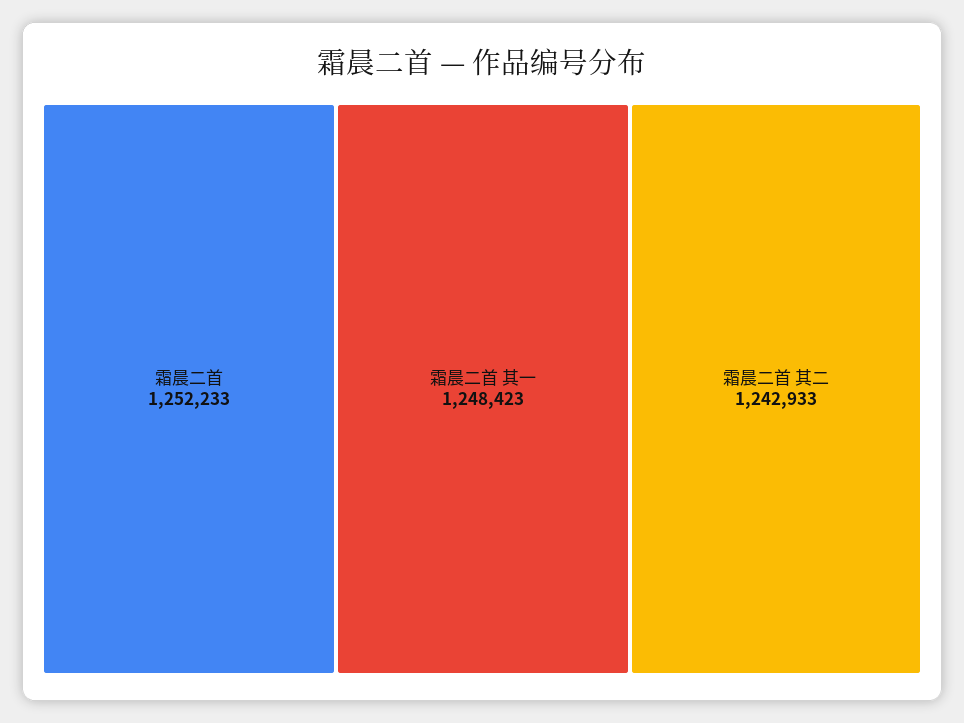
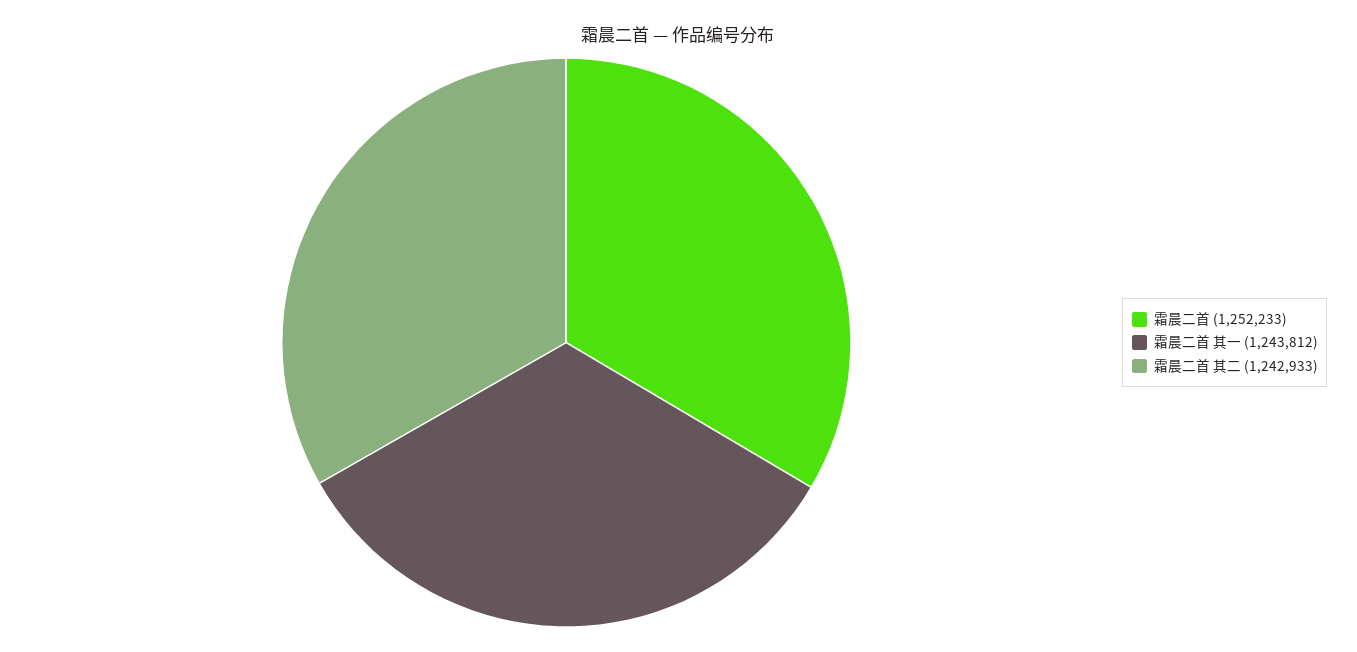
  {
    "霜晨二首": 1252233,
-   "霜晨二首 其一": 1248423,
+   "霜晨二首 其一": 1243812,
    "霜晨二首 其二": 1242933
  }

